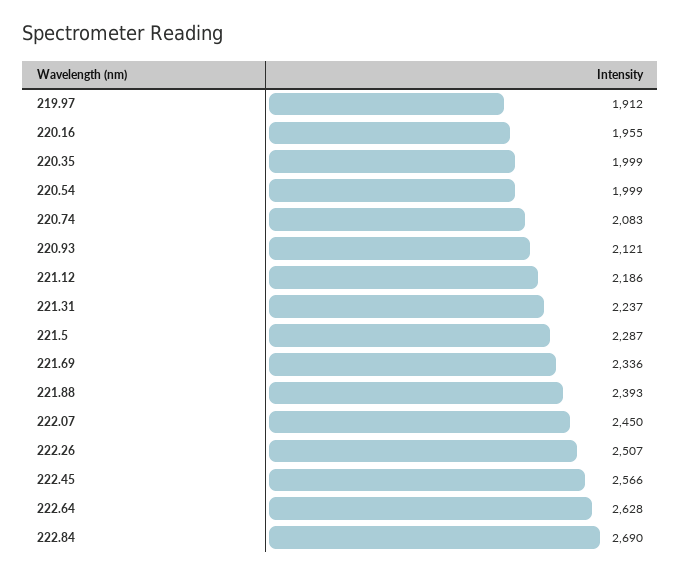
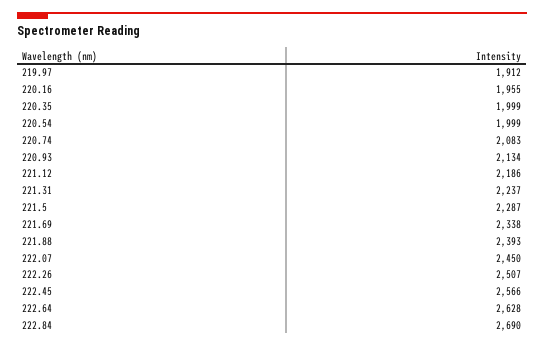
  {
    "219.97": 1912,
    "220.16": 1955,
    "220.35": 1999,
    "220.54": 1999,
    "220.74": 2083,
-   "220.93": 2121,
+   "220.93": 2134,
    "221.12": 2186,
    "221.31": 2237,
    "221.5": 2287,
-   "221.69": 2336,
+   "221.69": 2338,
    "221.88": 2393,
    "222.07": 2450,
    "222.26": 2507,
    "222.45": 2566,
    "222.64": 2628,
    "222.84": 2690
  }

